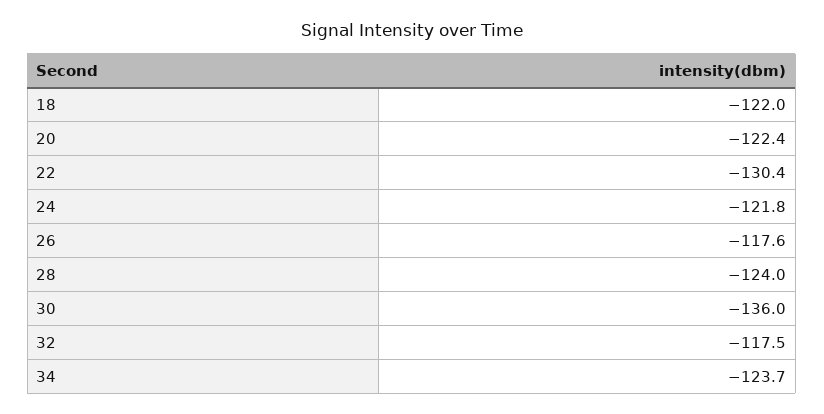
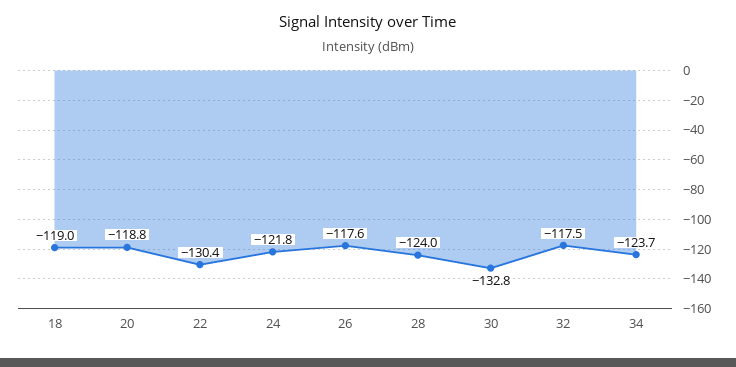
  {
-   "18": -122,
+   "18": -119,
-   "20": -122.4,
+   "20": -118.8,
    "22": -130.4,
    "24": -121.8,
    "26": -117.6,
    "28": -124,
-   "30": -136,
+   "30": -132.8,
    "32": -117.5,
    "34": -123.7
  }

